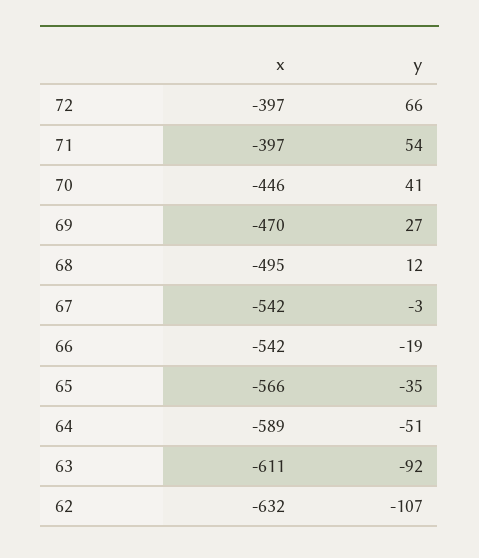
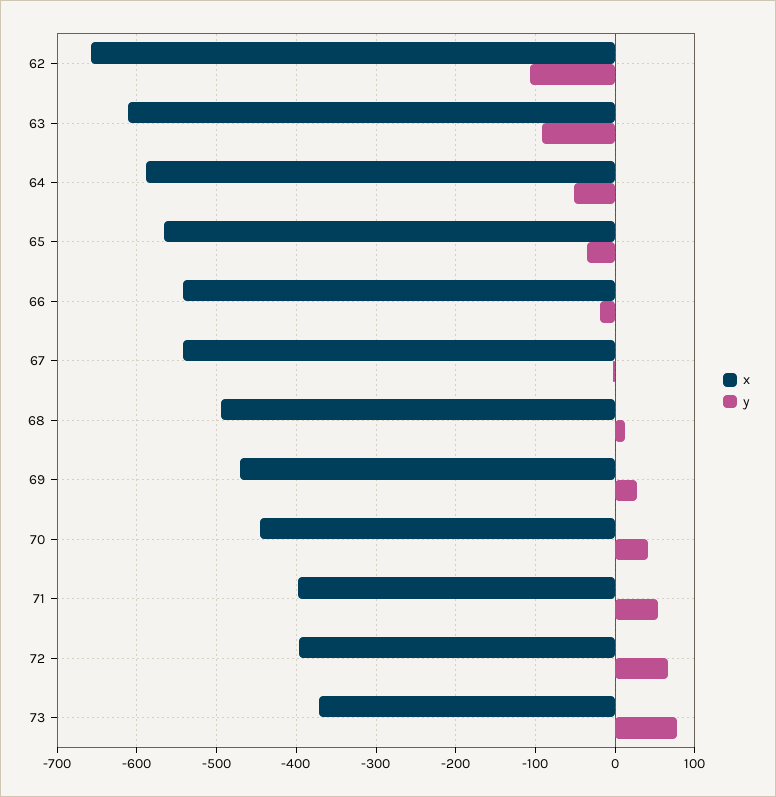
  {
    "x": {
      "72": -397,
      "71": -397,
      "70": -446,
      "69": -470,
      "68": -495,
      "67": -542,
      "66": -542,
      "65": -566,
      "64": -589,
      "63": -611,
-     "62": -632
+     "62": -660,
+     "73": -370
    },
    "y": {
      "72": 66,
      "71": 54,
      "70": 41,
      "69": 27,
      "68": 12,
      "67": -3,
      "66": -19,
      "65": -35,
      "64": -51,
      "63": -92,
-     "62": -107
+     "62": -107,
+     "73": 80
    }
  }

